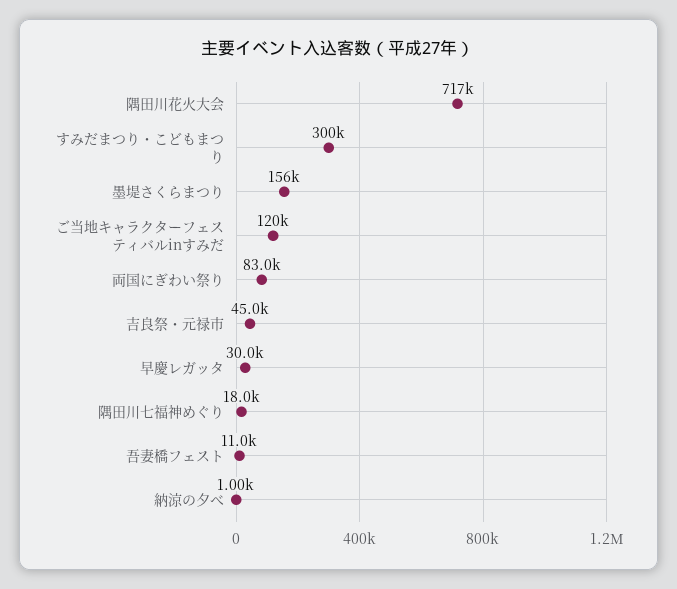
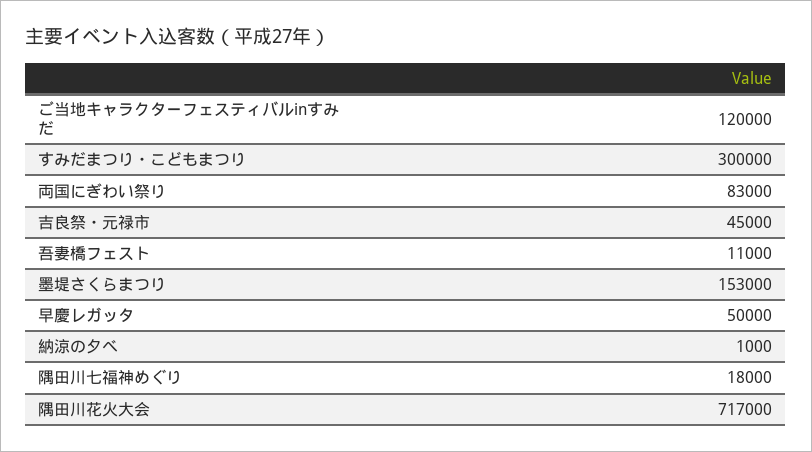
  {
    "隅田川花火大会": 717000,
    "すみだまつり・こどもまつり": 300000,
-   "墨堤さくらまつり": 156000,
+   "墨堤さくらまつり": 153000,
    "ご当地キャラクターフェスティバルinすみだ": 120000,
    "両国にぎわい祭り": 83000,
    "吉良祭・元禄市": 45000,
-   "早慶レガッタ": 30000,
+   "早慶レガッタ": 50000,
    "隅田川七福神めぐり": 18000,
    "吾妻橋フェスト": 11000,
    "納涼の夕べ": 1000
  }

